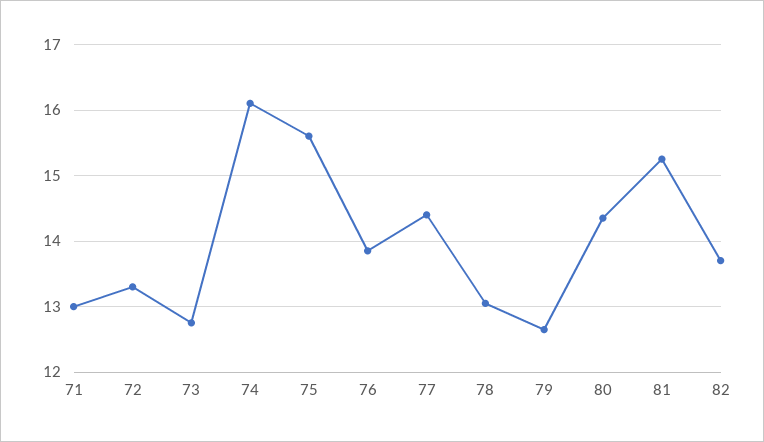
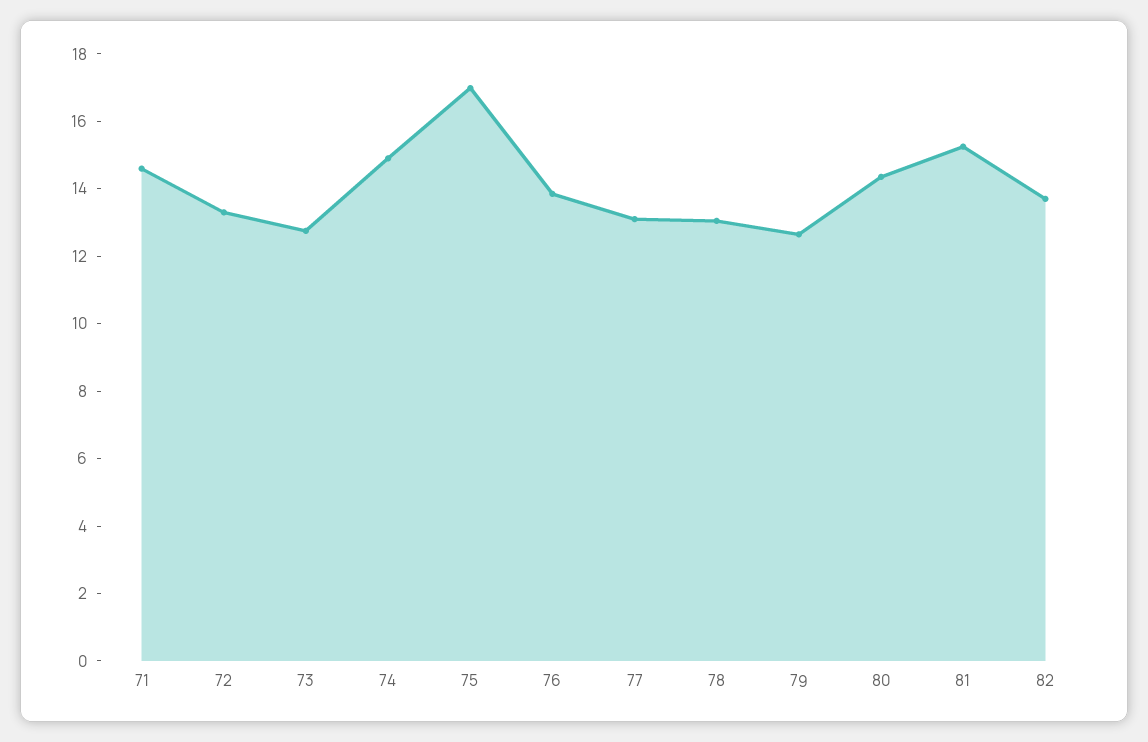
  {
-   "71": 13,
+   "71": 14.5,
    "72": 13.3,
    "73": 12.8,
-   "74": 16.1,
+   "74": 15,
-   "75": 15.6,
+   "75": 17,
    "76": 13.9,
-   "77": 14.4,
+   "77": 13,
    "78": 13.1,
    "79": 12.7,
    "80": 14.4,
    "81": 15.3,
    "82": 13.7
  }

